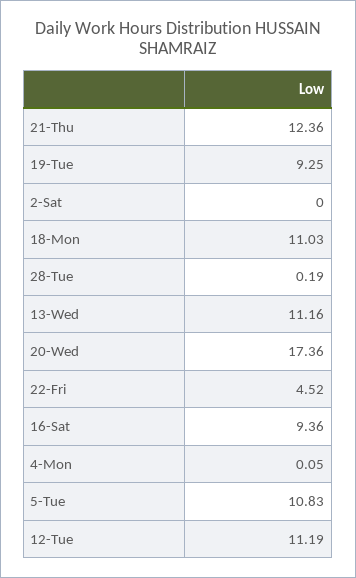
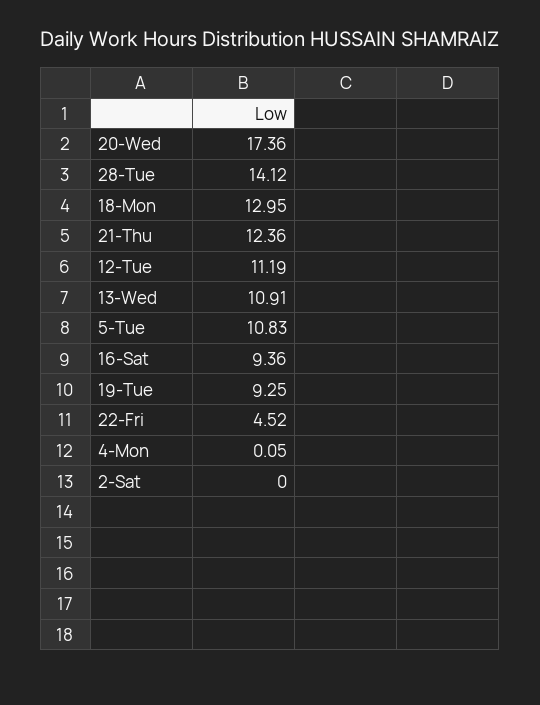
  {
    "21-Thu": 12.36,
    "19-Tue": 9.25,
    "2-Sat": 0,
-   "18-Mon": 11.03,
+   "18-Mon": 12.95,
-   "28-Tue": 0.19,
+   "28-Tue": 14.12,
-   "13-Wed": 11.16,
+   "13-Wed": 10.91,
    "20-Wed": 17.36,
    "22-Fri": 4.52,
    "16-Sat": 9.36,
    "4-Mon": 0.05,
    "5-Tue": 10.83,
    "12-Tue": 11.19
  }

